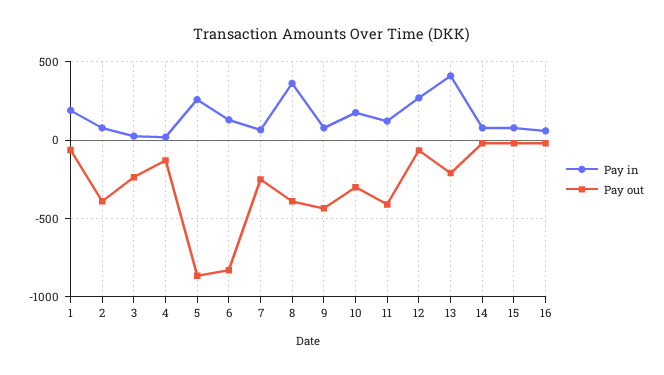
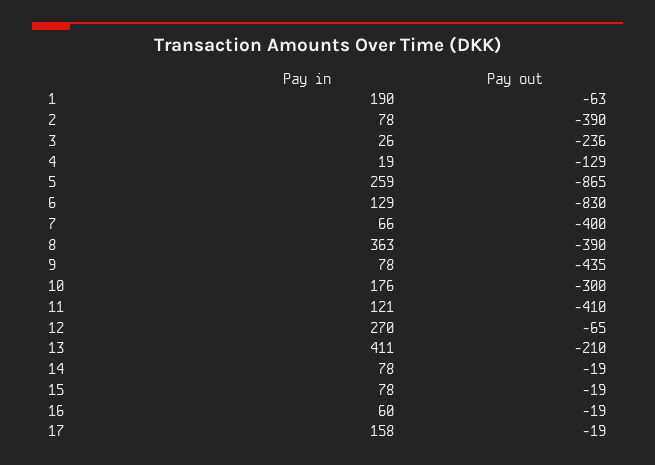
  {
    "Pay in": {
      "1": 190,
      "2": 78,
      "3": 26,
      "4": 19,
      "5": 259,
      "6": 129,
      "7": 66,
      "8": 363,
      "9": 78,
      "10": 176,
      "11": 121,
      "12": 270,
      "13": 411,
      "14": 78,
      "15": 78,
-     "16": 60
+     "16": 60,
+     "17": 158
    },
    "Pay out": {
      "1": -63,
      "2": -390,
      "3": -236,
      "4": -129,
      "5": -865,
      "6": -830,
-     "7": -250,
+     "7": -400,
      "8": -390,
      "9": -435,
      "10": -300,
      "11": -410,
      "12": -65,
      "13": -210,
      "14": -19,
      "15": -19,
-     "16": -19
+     "16": -19,
+     "17": -19
    }
  }

